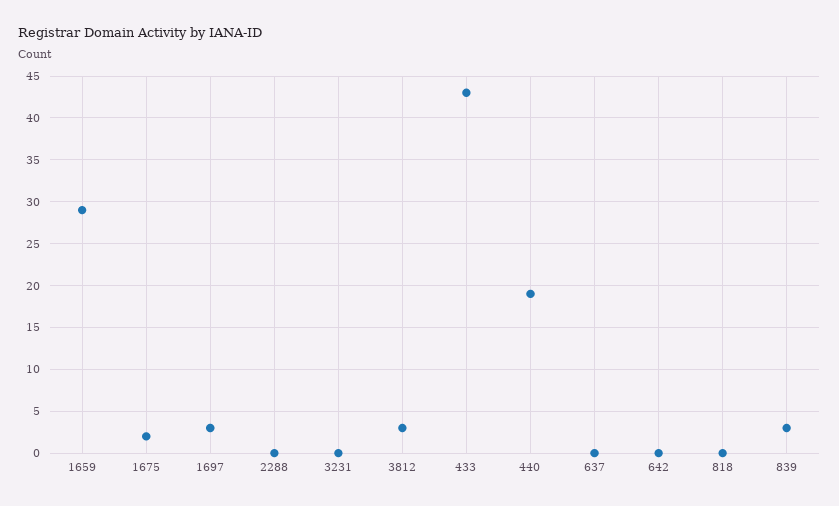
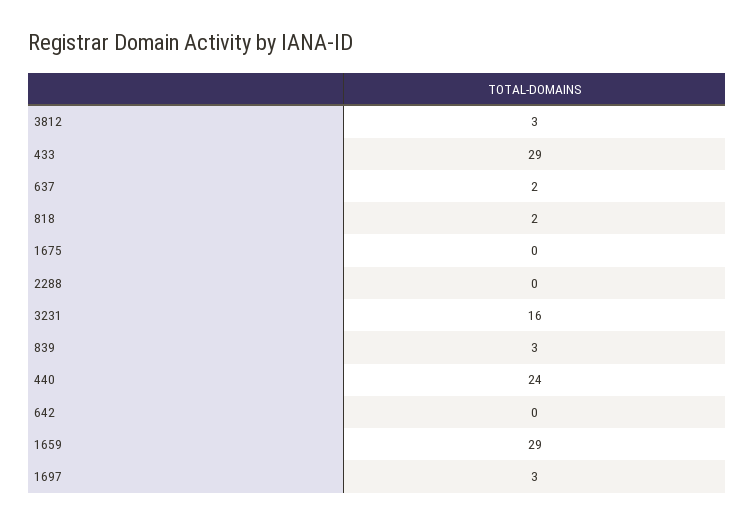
  {
    "1659": 29,
-   "1675": 2,
+   "1675": 0,
    "1697": 3,
    "2288": 0,
-   "3231": 0,
+   "3231": 16,
    "3812": 3,
-   "433": 43,
+   "433": 29,
-   "440": 19,
+   "440": 24,
-   "637": 0,
+   "637": 2,
    "642": 0,
-   "818": 0,
+   "818": 2,
    "839": 3
  }

